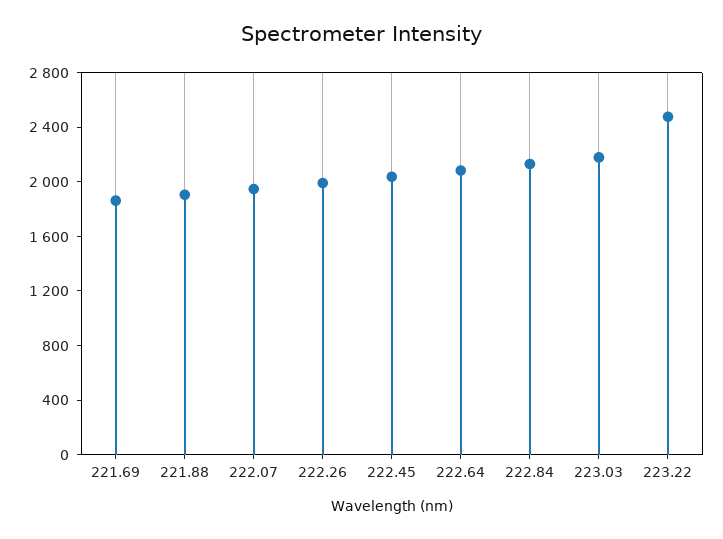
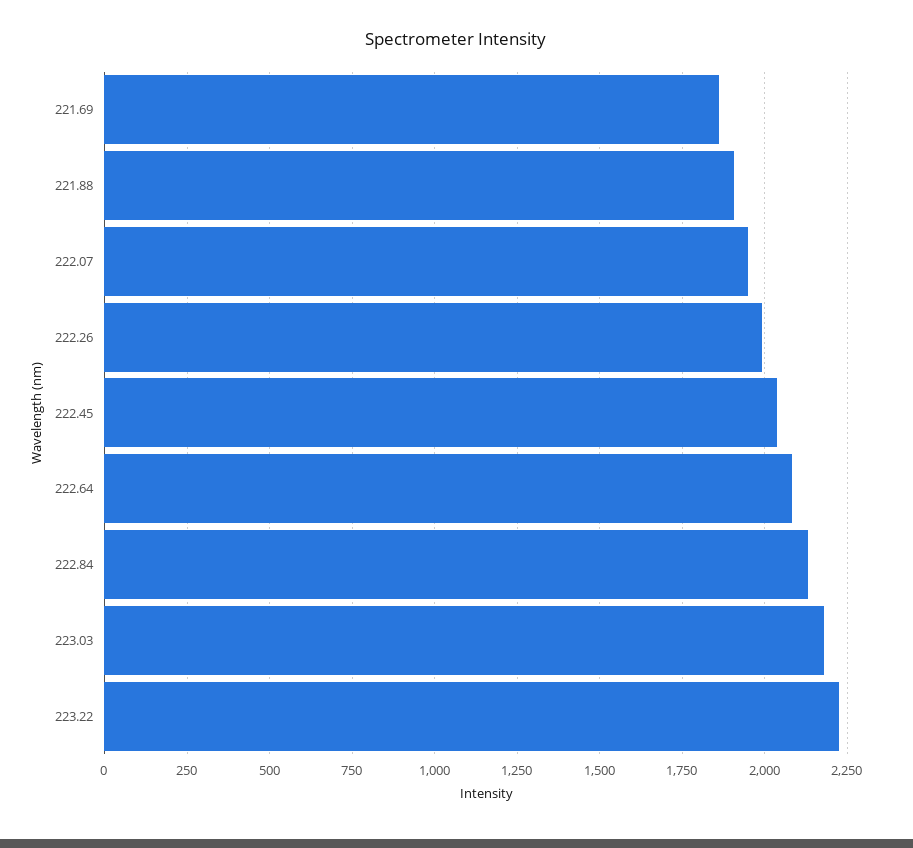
  {
    "221.69": 1850,
    "221.88": 1900,
    "222.07": 1950,
    "222.26": 2000,
    "222.45": 2025,
    "222.64": 2075,
    "222.84": 2125,
    "223.03": 2175,
-   "223.22": 2500
+   "223.22": 2225
  }

